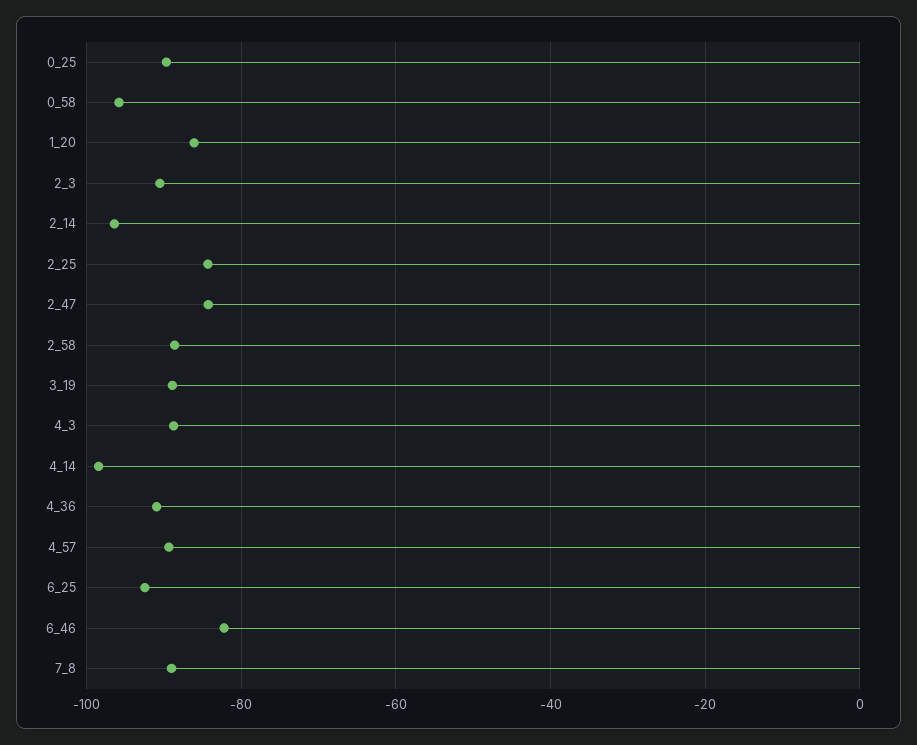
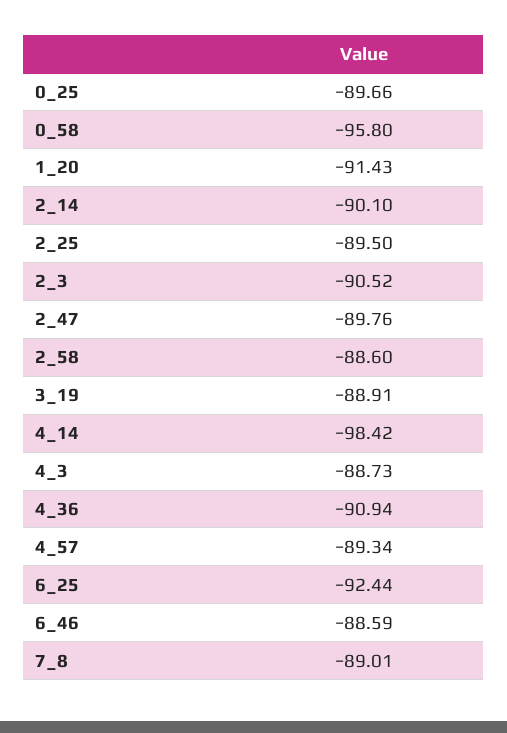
  {
    "0_25": -89.66,
    "0_58": -95.8,
-   "1_20": -86,
+   "1_20": -91.43,
    "2_3": -90.52,
-   "2_14": -96,
+   "2_14": -90.1,
-   "2_25": -84,
+   "2_25": -89.5,
-   "2_47": -84,
+   "2_47": -89.76,
    "2_58": -88.6,
    "3_19": -88.91,
    "4_3": -88.73,
    "4_14": -98.42,
    "4_36": -90.94,
    "4_57": -89.34,
    "6_25": -92.44,
-   "6_46": -82,
+   "6_46": -88.59,
    "7_8": -89.01
  }

